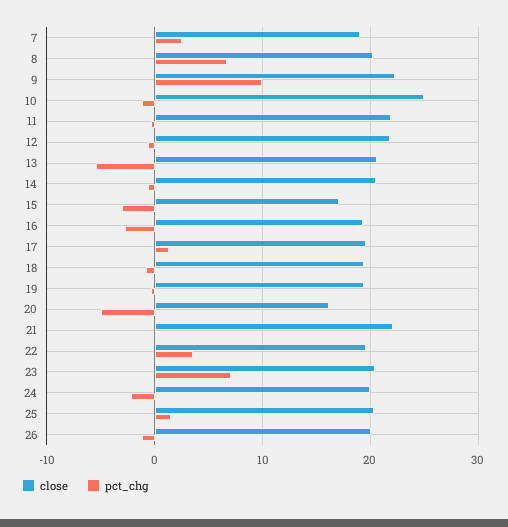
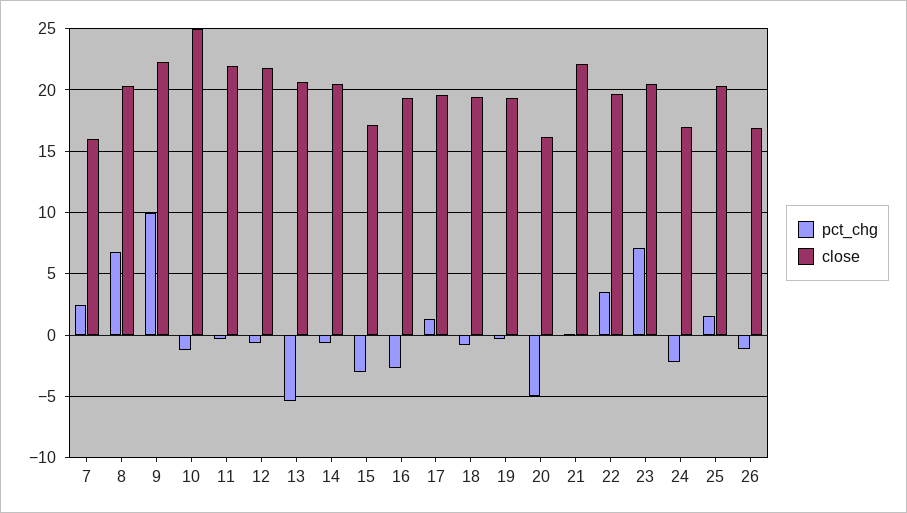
  {
    "close": {
-     "7": 19,
+     "7": 16,
      "8": 20.5,
      "9": 22.5,
      "10": 25,
      "11": 22,
      "12": 22,
      "13": 20.5,
      "14": 20.5,
      "15": 17,
      "16": 19.5,
      "17": 19.5,
      "18": 19.5,
      "19": 19.5,
      "20": 16,
      "21": 22,
      "22": 19.5,
      "23": 20.5,
-     "24": 20,
+     "24": 17,
      "25": 20.5,
-     "26": 20
+     "26": 17
    },
    "pct_chg": {
      "7": 2.5,
      "8": 6.5,
      "9": 10,
      "10": -1,
      "11": -0.5,
      "12": -0.5,
      "13": -5.5,
      "14": -0.5,
      "15": -3,
      "16": -2.5,
      "17": 1.5,
      "18": -1,
      "19": -0.5,
      "20": -5,
      "21": 0,
      "22": 3.5,
      "23": 7,
      "24": -2,
      "25": 1.5,
      "26": -1
    }
  }

